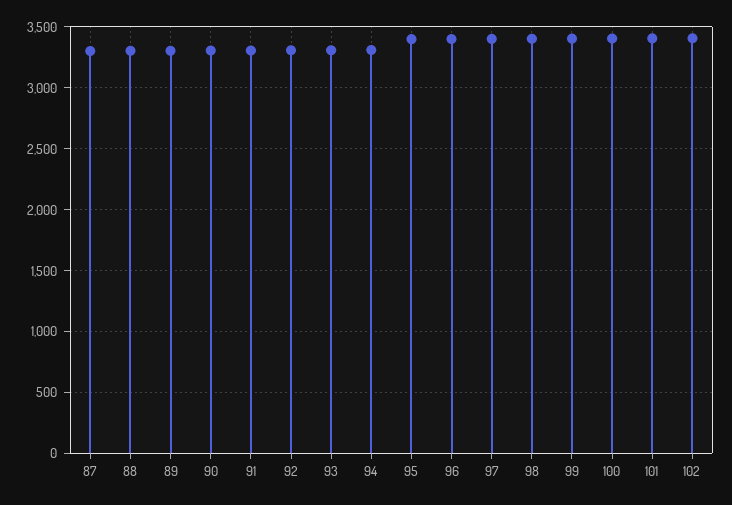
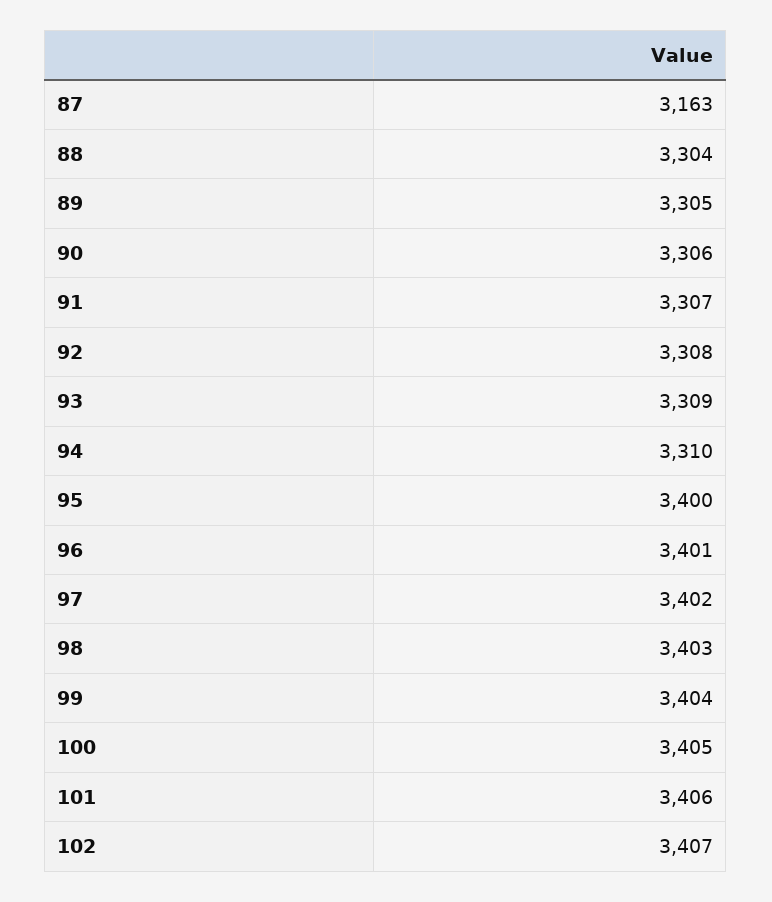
  {
-   "87": 3300,
+   "87": 3163,
    "88": 3304,
    "89": 3305,
    "90": 3306,
    "91": 3307,
    "92": 3308,
    "93": 3309,
    "94": 3310,
    "95": 3400,
    "96": 3401,
    "97": 3402,
    "98": 3403,
    "99": 3404,
    "100": 3405,
    "101": 3406,
    "102": 3407
  }

